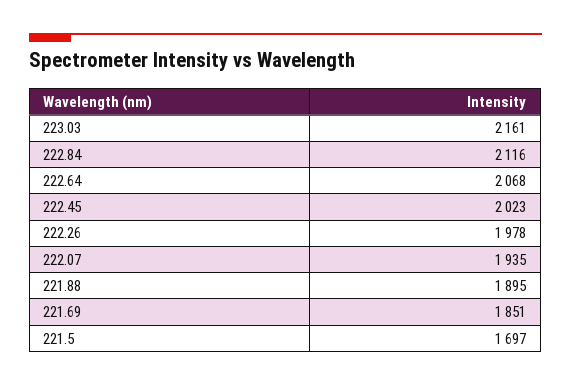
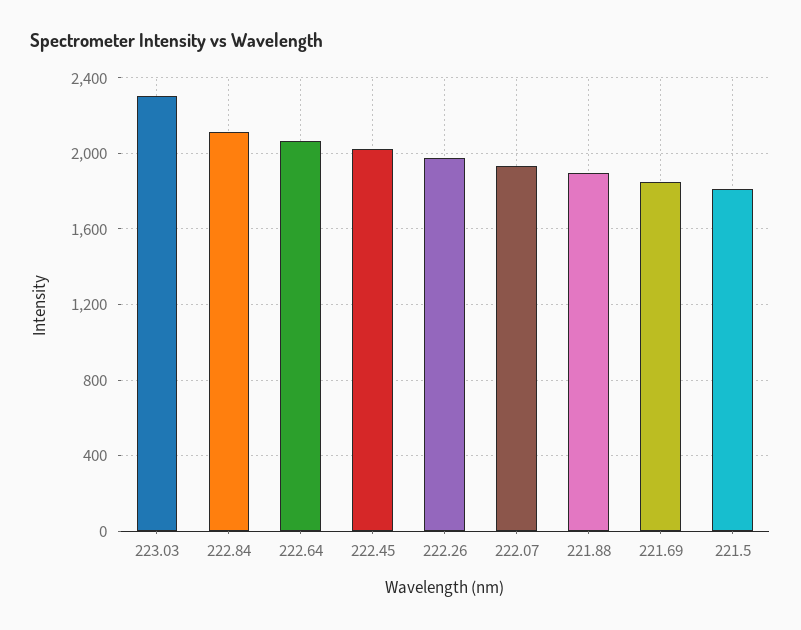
  {
-   "223.03": 2161,
+   "223.03": 2300,
    "222.84": 2116,
    "222.64": 2068,
    "222.45": 2023,
    "222.26": 1978,
    "222.07": 1935,
    "221.88": 1895,
    "221.69": 1851,
-   "221.5": 1697
+   "221.5": 1800
  }

